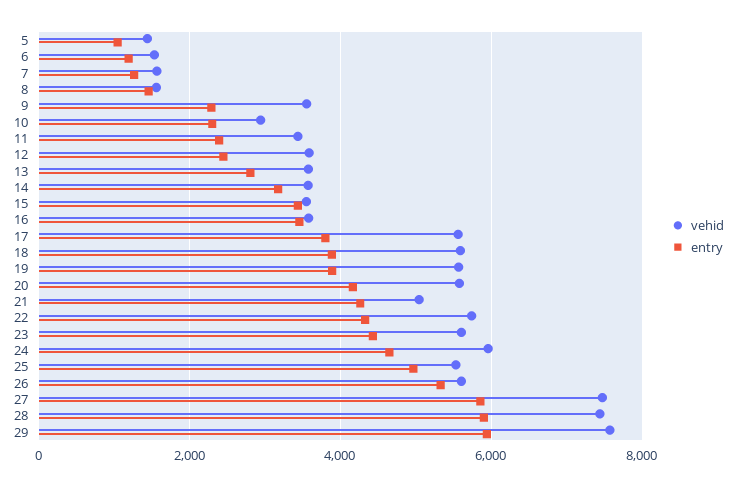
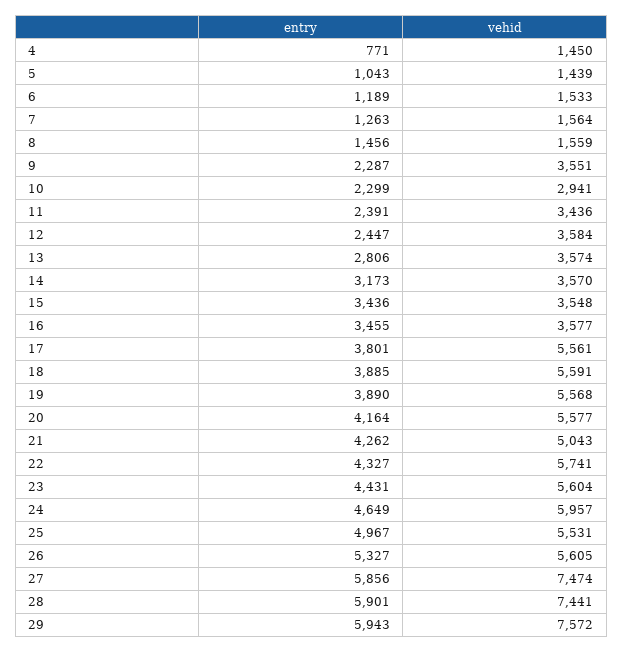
  {
    "vehid": {
      "5": 1439,
      "6": 1533,
      "7": 1564,
      "8": 1559,
      "9": 3551,
      "10": 2941,
      "11": 3436,
      "12": 3584,
      "13": 3574,
      "14": 3570,
      "15": 3548,
      "16": 3577,
      "17": 5561,
      "18": 5591,
      "19": 5568,
      "20": 5577,
      "21": 5043,
      "22": 5741,
      "23": 5604,
      "24": 5957,
      "25": 5531,
      "26": 5605,
      "27": 7474,
      "28": 7441,
-     "29": 7572
+     "29": 7572,
+     "4": 1450
    },
    "entry": {
      "5": 1043,
      "6": 1189,
      "7": 1263,
      "8": 1456,
      "9": 2287,
      "10": 2299,
      "11": 2391,
      "12": 2447,
      "13": 2806,
      "14": 3173,
      "15": 3436,
      "16": 3455,
      "17": 3801,
      "18": 3885,
      "19": 3890,
      "20": 4164,
      "21": 4262,
      "22": 4327,
      "23": 4431,
      "24": 4649,
      "25": 4967,
      "26": 5327,
      "27": 5856,
      "28": 5901,
-     "29": 5943
+     "29": 5943,
+     "4": 771
    }
  }

